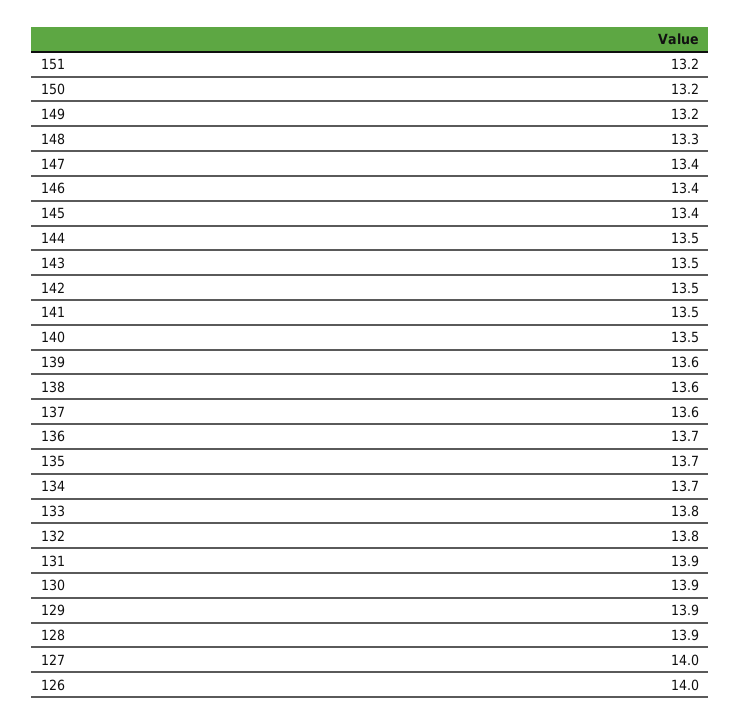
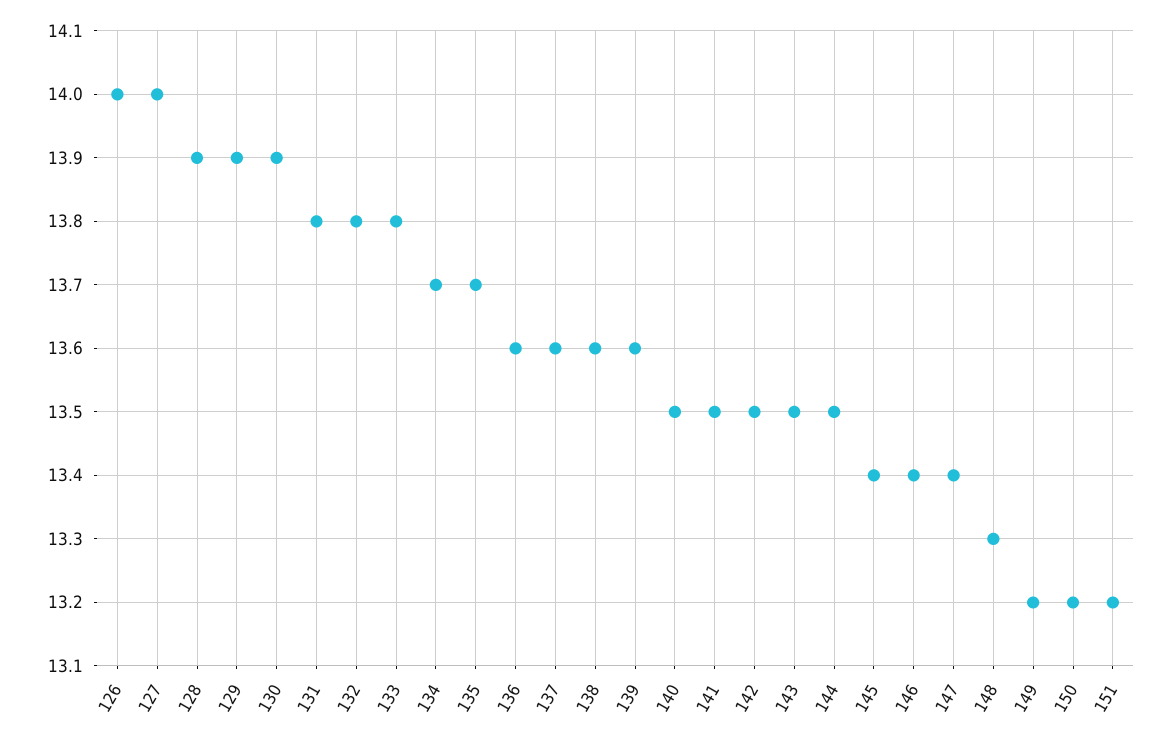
  {
    "151": 13.2,
    "150": 13.2,
    "149": 13.2,
    "148": 13.3,
    "147": 13.4,
    "146": 13.4,
    "145": 13.4,
    "144": 13.5,
    "143": 13.5,
    "142": 13.5,
    "141": 13.5,
    "140": 13.5,
    "139": 13.6,
    "138": 13.6,
    "137": 13.6,
-   "136": 13.7,
+   "136": 13.6,
    "135": 13.7,
    "134": 13.7,
    "133": 13.8,
    "132": 13.8,
-   "131": 13.9,
+   "131": 13.8,
    "130": 13.9,
    "129": 13.9,
    "128": 13.9,
    "127": 14,
    "126": 14
  }

